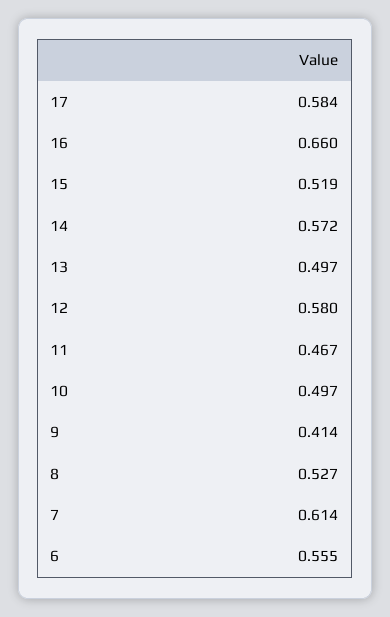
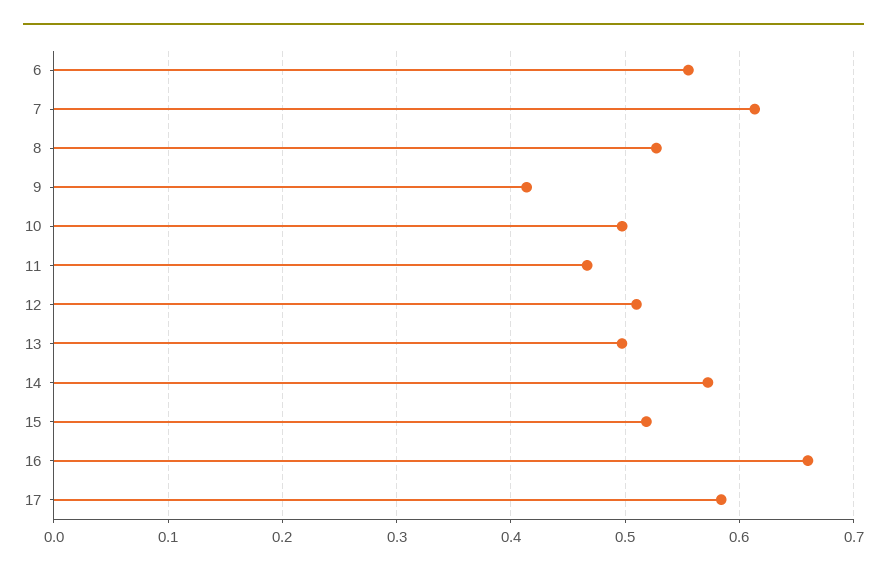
  {
    "17": 0.584,
    "16": 0.66,
    "15": 0.519,
    "14": 0.572,
    "13": 0.497,
-   "12": 0.58,
+   "12": 0.51,
    "11": 0.467,
    "10": 0.497,
    "9": 0.414,
    "8": 0.527,
    "7": 0.614,
    "6": 0.555
  }

